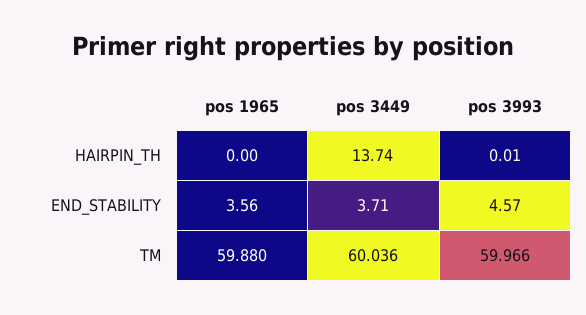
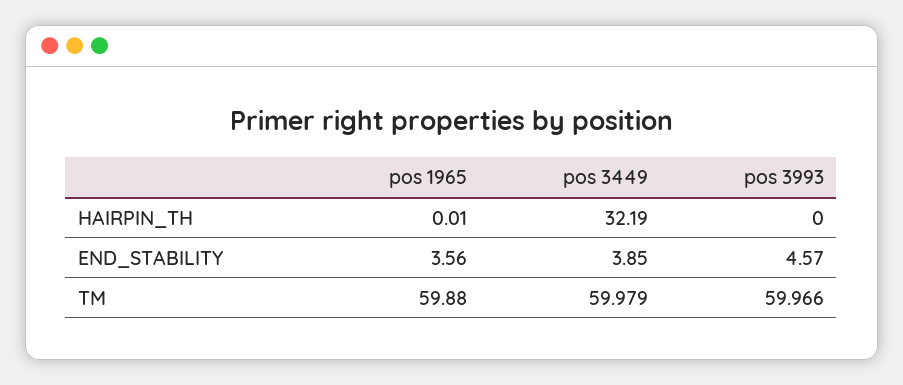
  {
    "pos 1965": {
-     "HAIRPIN_TH": 0,
+     "HAIRPIN_TH": 0.01,
      "END_STABILITY": 3.56,
      "TM": 59.88
    },
    "pos 3449": {
-     "HAIRPIN_TH": 13.74,
+     "HAIRPIN_TH": 32.19,
-     "END_STABILITY": 3.71,
+     "END_STABILITY": 3.85,
-     "TM": 60.036
+     "TM": 59.979
    },
    "pos 3993": {
-     "HAIRPIN_TH": 0.01,
+     "HAIRPIN_TH": 0,
      "END_STABILITY": 4.57,
      "TM": 59.966
    }
  }

